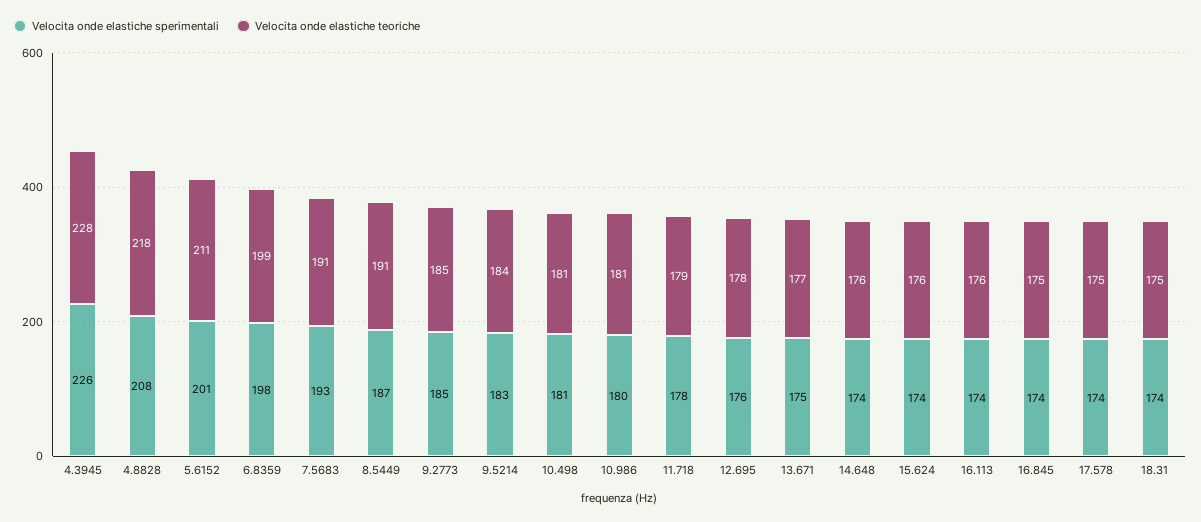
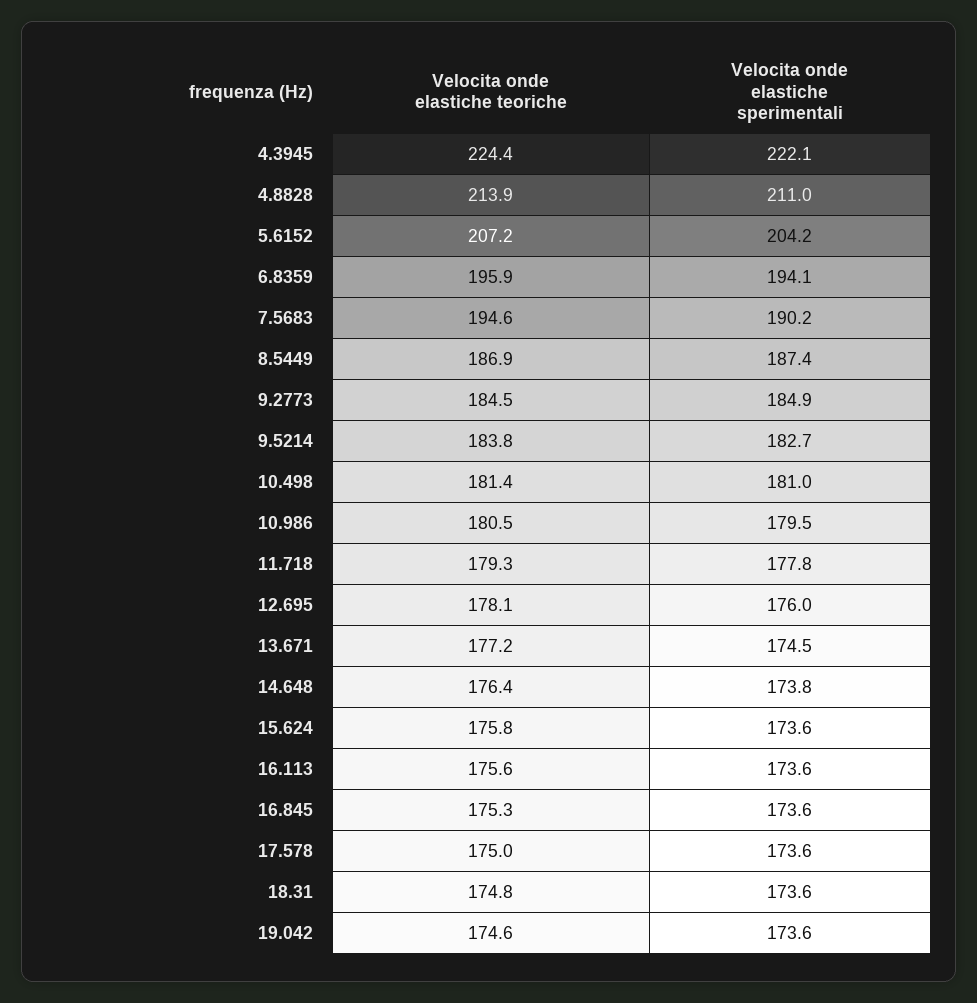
  {
    "Velocita onde elastiche sperimentali": {
-     "4.3945": 226,
+     "4.3945": 222.1,
-     "4.8828": 208,
+     "4.8828": 211,
-     "5.6152": 201,
+     "5.6152": 204.2,
-     "6.8359": 198,
+     "6.8359": 194.1,
-     "7.5683": 193,
+     "7.5683": 190.2,
      "8.5449": 187.4,
      "9.2773": 184.9,
      "9.5214": 182.7,
      "10.498": 181,
      "10.986": 179.5,
      "11.718": 177.8,
      "12.695": 176,
      "13.671": 174.5,
      "14.648": 173.8,
      "15.624": 173.6,
      "16.113": 173.6,
      "16.845": 173.6,
      "17.578": 173.6,
-     "18.31": 173.6
+     "18.31": 173.6,
+     "19.042": 173.6
    },
    "Velocita onde elastiche teoriche": {
-     "4.3945": 228,
+     "4.3945": 224.4,
-     "4.8828": 218,
+     "4.8828": 213.9,
-     "5.6152": 211,
+     "5.6152": 207.2,
-     "6.8359": 199,
+     "6.8359": 195.9,
-     "7.5683": 191,
+     "7.5683": 194.6,
-     "8.5449": 191,
+     "8.5449": 186.9,
      "9.2773": 184.5,
      "9.5214": 183.8,
      "10.498": 181.4,
      "10.986": 180.5,
      "11.718": 179.3,
      "12.695": 178.1,
      "13.671": 177.2,
      "14.648": 176.4,
      "15.624": 175.8,
      "16.113": 175.6,
      "16.845": 175.3,
      "17.578": 175,
-     "18.31": 174.8
+     "18.31": 174.8,
+     "19.042": 174.6
    }
  }

